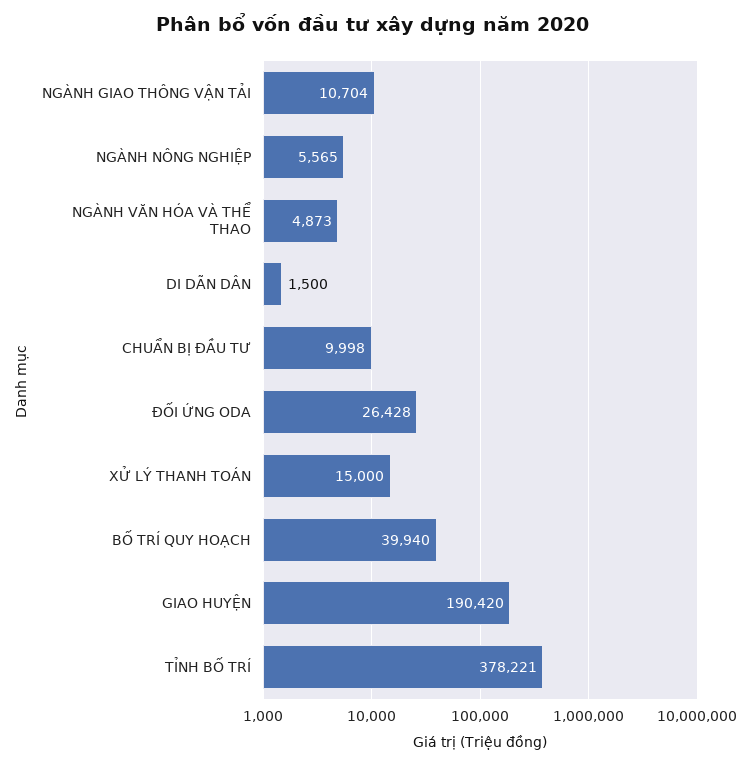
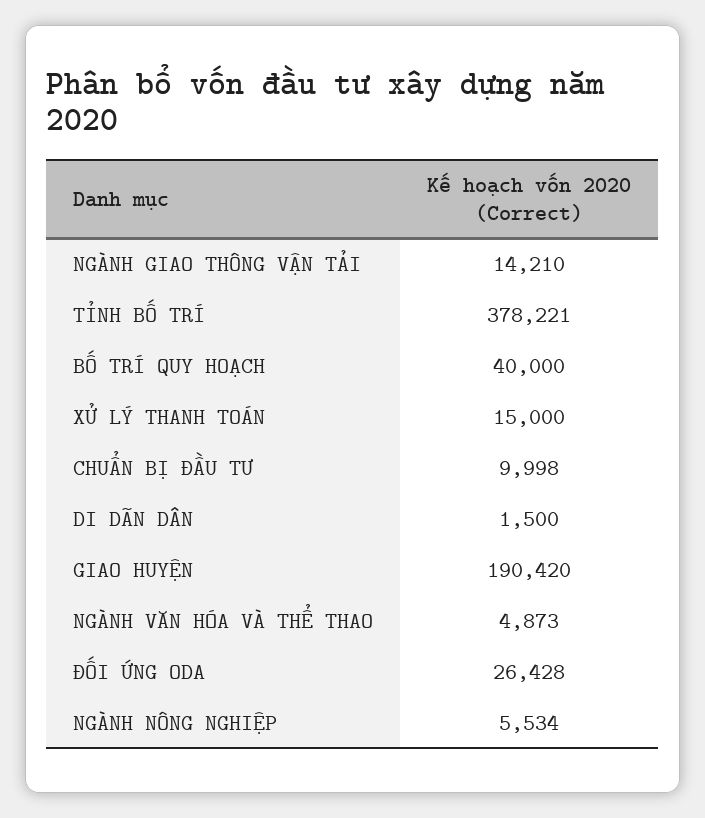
  {
-   "NGÀNH GIAO THÔNG VẬN TẢI": 10704,
+   "NGÀNH GIAO THÔNG VẬN TẢI": 14210,
-   "NGÀNH NÔNG NGHIỆP": 5565,
+   "NGÀNH NÔNG NGHIỆP": 5534,
    "NGÀNH VĂN HÓA VÀ THỂ THAO": 4873,
    "DI DÃN DÂN": 1500,
    "CHUẨN BỊ ĐẦU TƯ": 9998,
    "ĐỐI ỨNG ODA": 26428,
    "XỬ LÝ THANH TOÁN": 15000,
-   "BỐ TRÍ QUY HOẠCH": 39940,
+   "BỐ TRÍ QUY HOẠCH": 40000,
    "GIAO HUYỆN": 190420,
    "TỈNH BỐ TRÍ": 378221
  }

